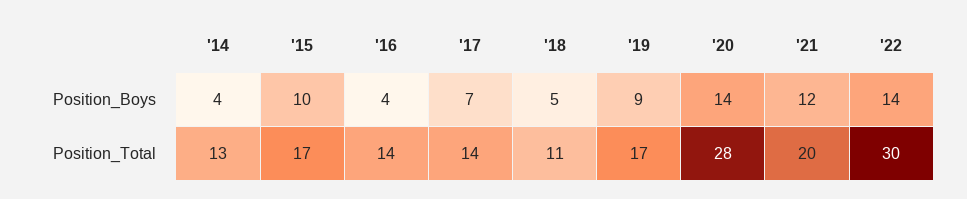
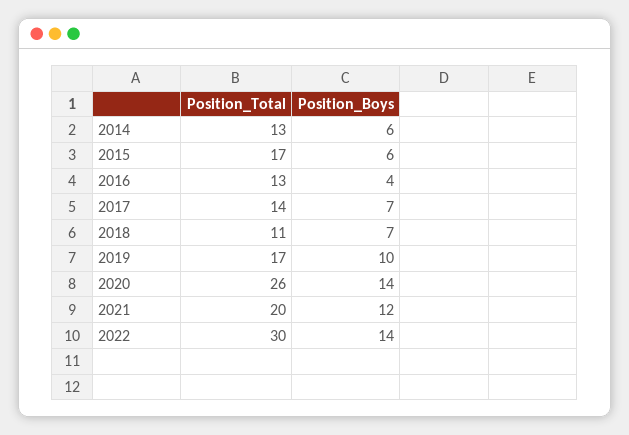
  {
    "'14": {
-     "Position_Boys": 4,
+     "Position_Boys": 6,
      "Position_Total": 13
    },
    "'15": {
-     "Position_Boys": 10,
+     "Position_Boys": 6,
      "Position_Total": 17
    },
    "'16": {
      "Position_Boys": 4,
-     "Position_Total": 14
+     "Position_Total": 13
    },
    "'17": {
      "Position_Boys": 7,
      "Position_Total": 14
    },
    "'18": {
-     "Position_Boys": 5,
+     "Position_Boys": 7,
      "Position_Total": 11
    },
    "'19": {
-     "Position_Boys": 9,
+     "Position_Boys": 10,
      "Position_Total": 17
    },
    "'20": {
      "Position_Boys": 14,
-     "Position_Total": 28
+     "Position_Total": 26
    },
    "'21": {
      "Position_Boys": 12,
      "Position_Total": 20
    },
    "'22": {
      "Position_Boys": 14,
      "Position_Total": 30
    }
  }

